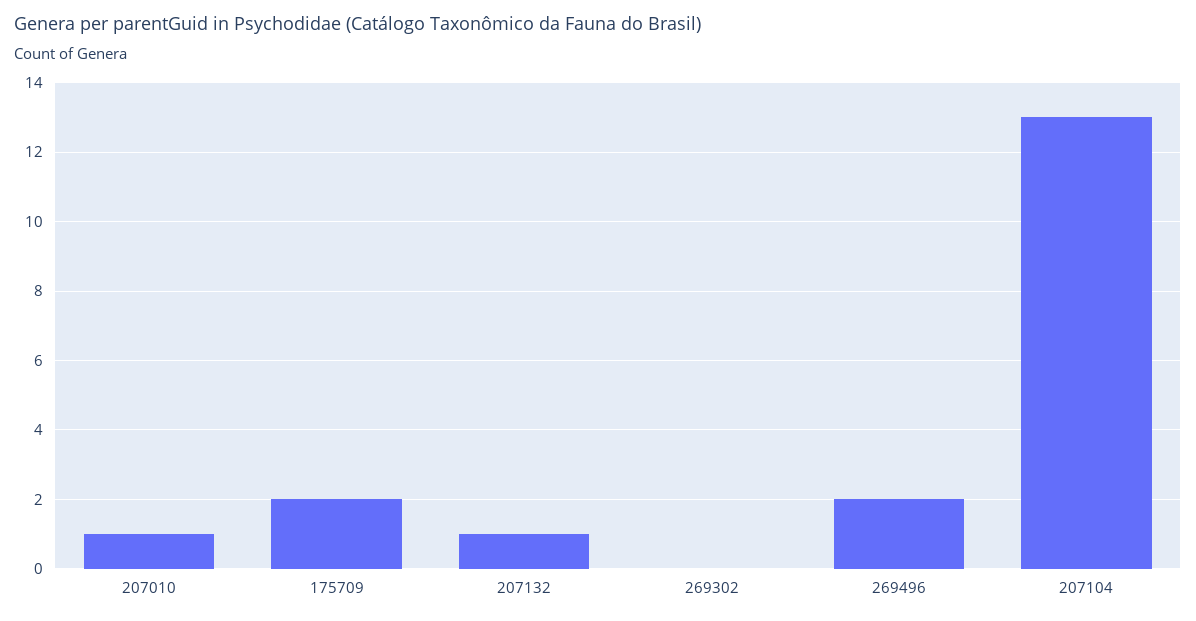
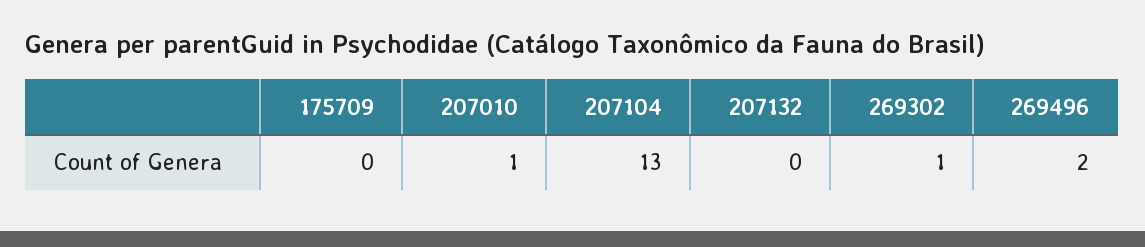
  {
    "207010": 1,
-   "175709": 2,
+   "175709": 0,
-   "207132": 1,
+   "207132": 0,
-   "269302": 0,
+   "269302": 1,
    "269496": 2,
    "207104": 13
  }

